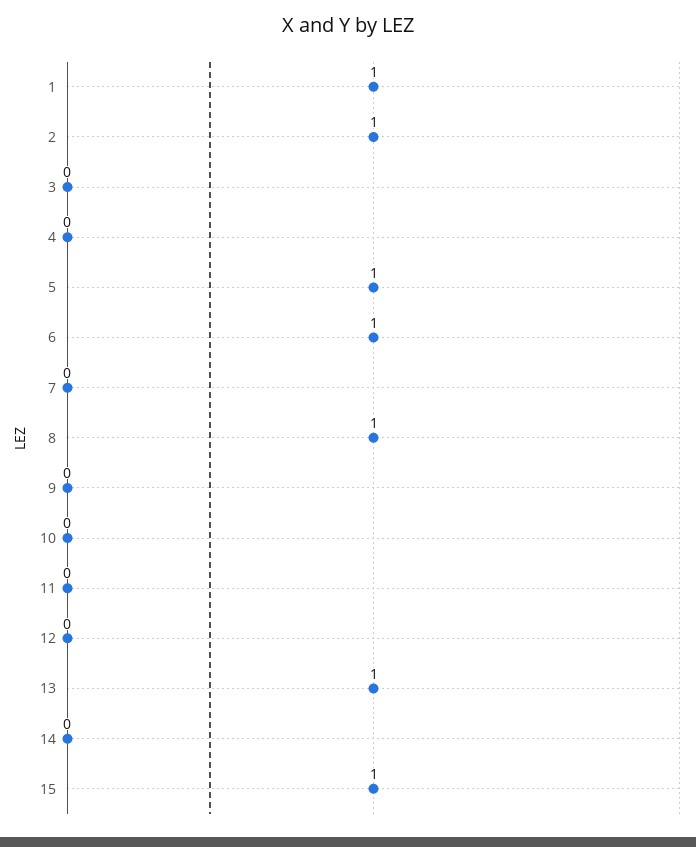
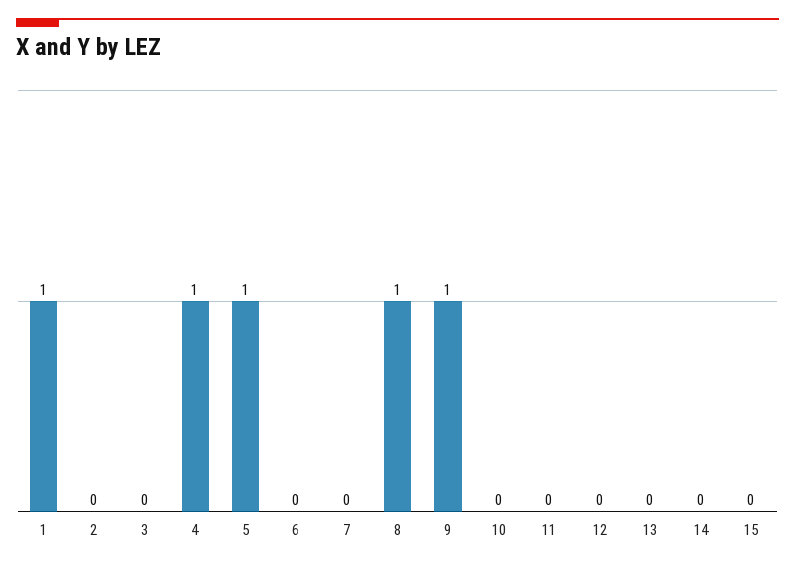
  {
    "1": 1,
-   "2": 1,
+   "2": 0,
    "3": 0,
-   "4": 0,
+   "4": 1,
    "5": 1,
-   "6": 1,
+   "6": 0,
    "7": 0,
    "8": 1,
-   "9": 0,
+   "9": 1,
    "10": 0,
    "11": 0,
    "12": 0,
-   "13": 1,
+   "13": 0,
    "14": 0,
-   "15": 1
+   "15": 0
  }

